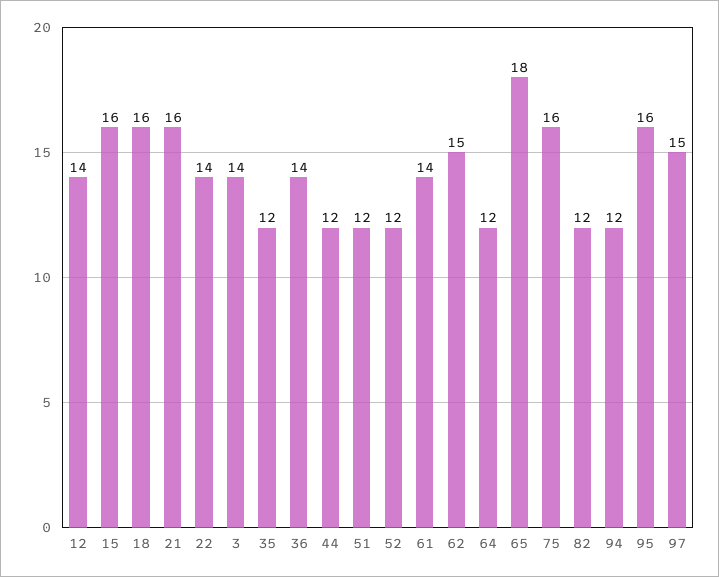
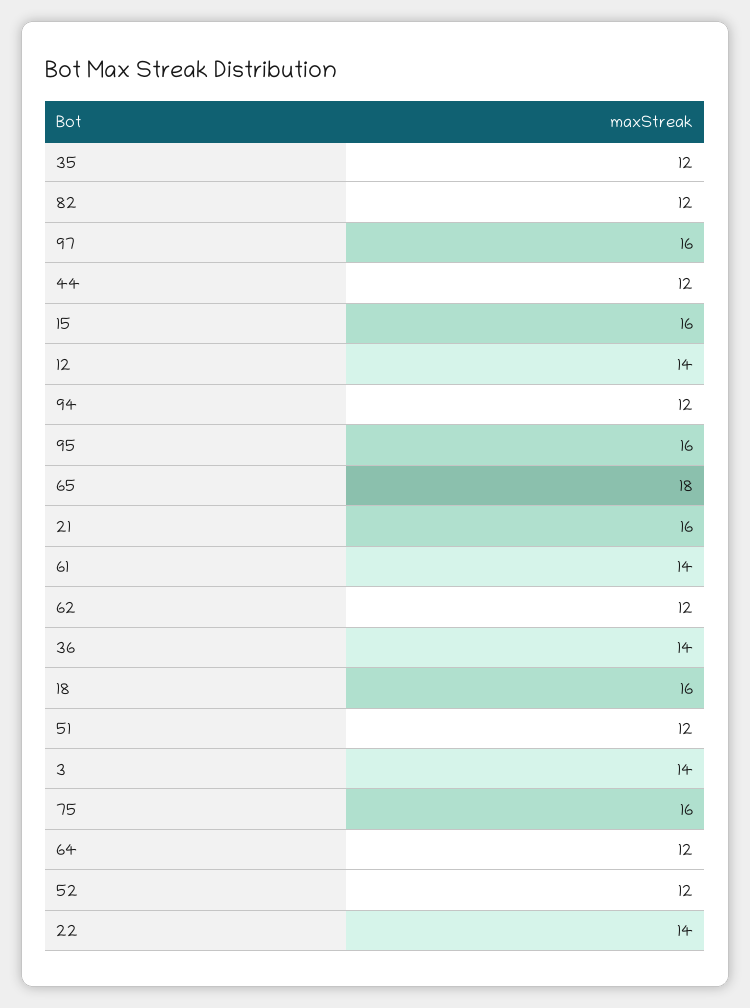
  {
    "12": 14,
    "15": 16,
    "18": 16,
    "21": 16,
    "22": 14,
    "3": 14,
    "35": 12,
    "36": 14,
    "44": 12,
    "51": 12,
    "52": 12,
    "61": 14,
-   "62": 15,
+   "62": 12,
    "64": 12,
    "65": 18,
    "75": 16,
    "82": 12,
    "94": 12,
    "95": 16,
-   "97": 15
+   "97": 16
  }

